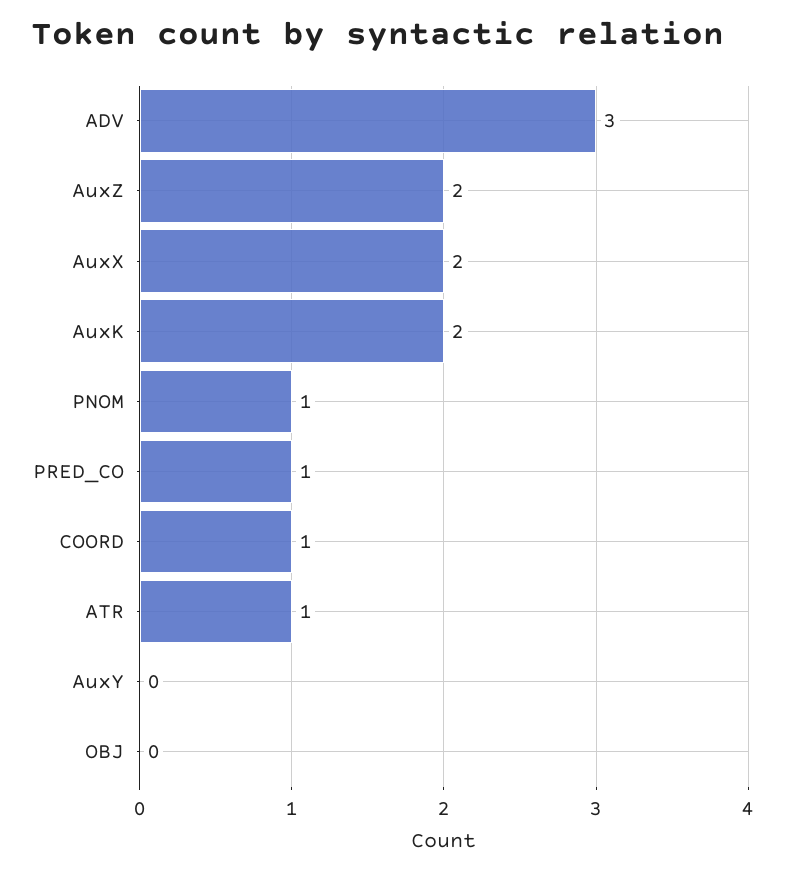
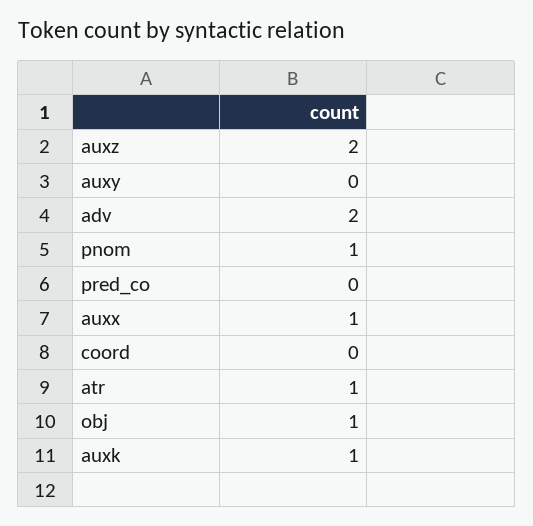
  {
-   "ADV": 3,
+   "ADV": 2,
    "AuxZ": 2,
-   "AuxX": 2,
+   "AuxX": 1,
-   "AuxK": 2,
+   "AuxK": 1,
    "PNOM": 1,
-   "PRED_CO": 1,
+   "PRED_CO": 0,
-   "COORD": 1,
+   "COORD": 0,
    "ATR": 1,
    "AuxY": 0,
-   "OBJ": 0
+   "OBJ": 1
  }

